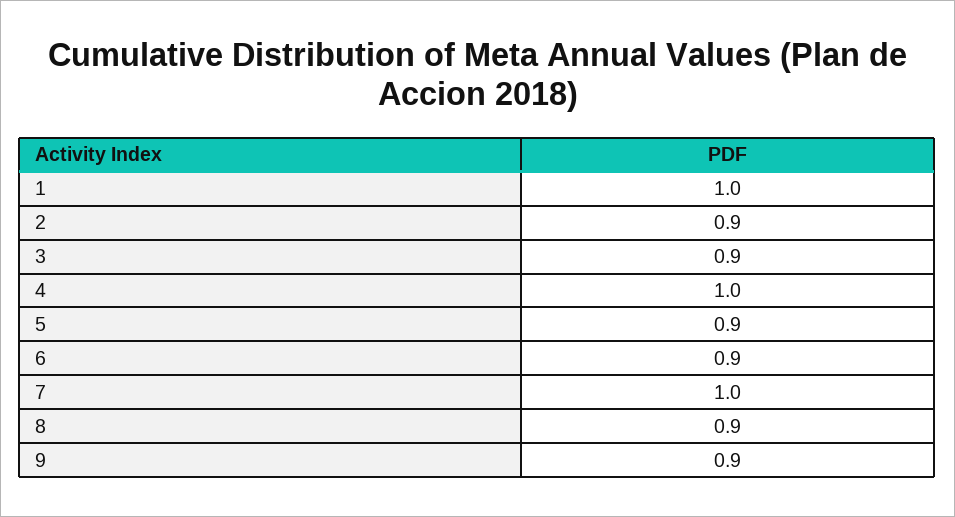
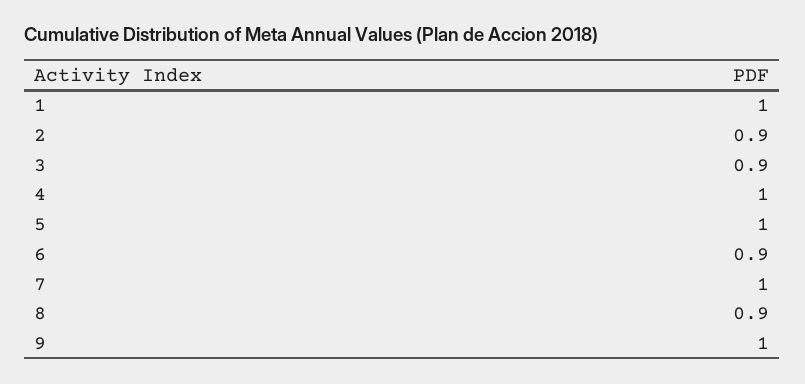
  {
    "1": 1,
    "2": 0.9,
    "3": 0.9,
    "4": 1,
-   "5": 0.9,
+   "5": 1,
    "6": 0.9,
    "7": 1,
    "8": 0.9,
-   "9": 0.9
+   "9": 1
  }

